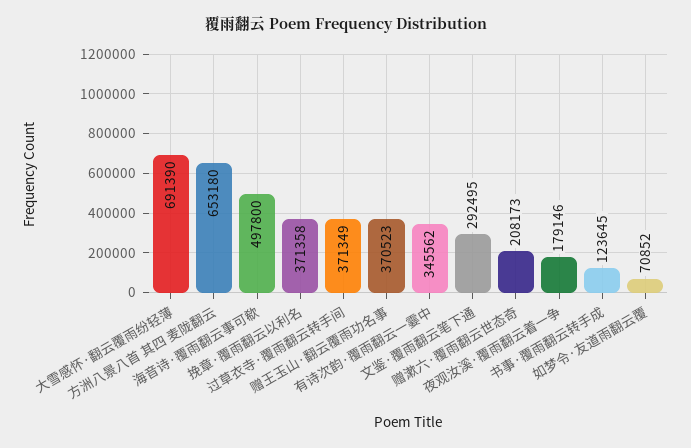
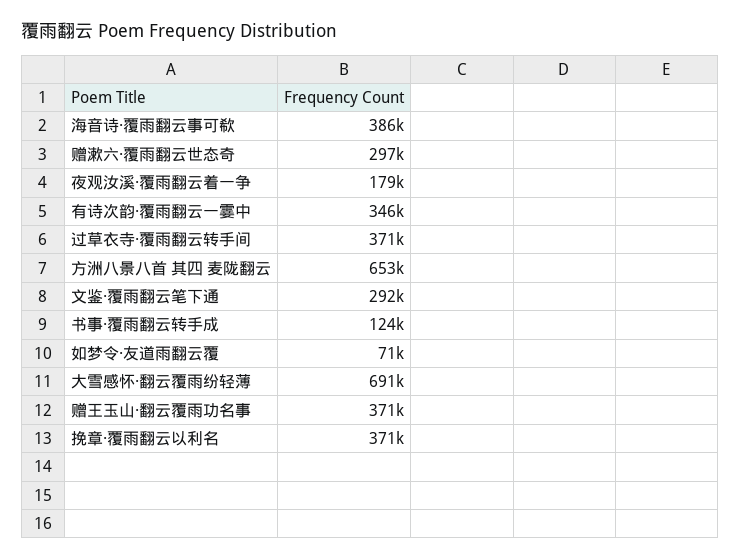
  {
    "大雪感怀·翻云覆雨纷轻薄": 691390,
    "方洲八景八首 其四 麦陇翻云": 653180,
-   "海音诗·覆雨翻云事可欷": 497800,
+   "海音诗·覆雨翻云事可欷": 386000,
    "挽章·覆雨翻云以利名": 371358,
    "过草衣寺·覆雨翻云转手间": 371349,
    "赠王玉山·翻云覆雨功名事": 370523,
    "有诗次韵·覆雨翻云一霎中": 345562,
    "文鉴·覆雨翻云笔下通": 292495,
-   "赠漱六·覆雨翻云世态奇": 208173,
+   "赠漱六·覆雨翻云世态奇": 297000,
    "夜观汝溪·覆雨翻云着一争": 179146,
    "书事·覆雨翻云转手成": 123645,
    "如梦令·友道雨翻云覆": 70852
  }

